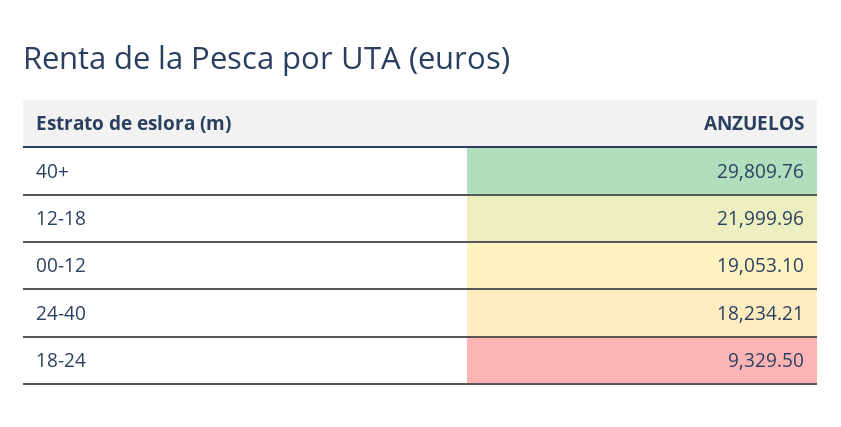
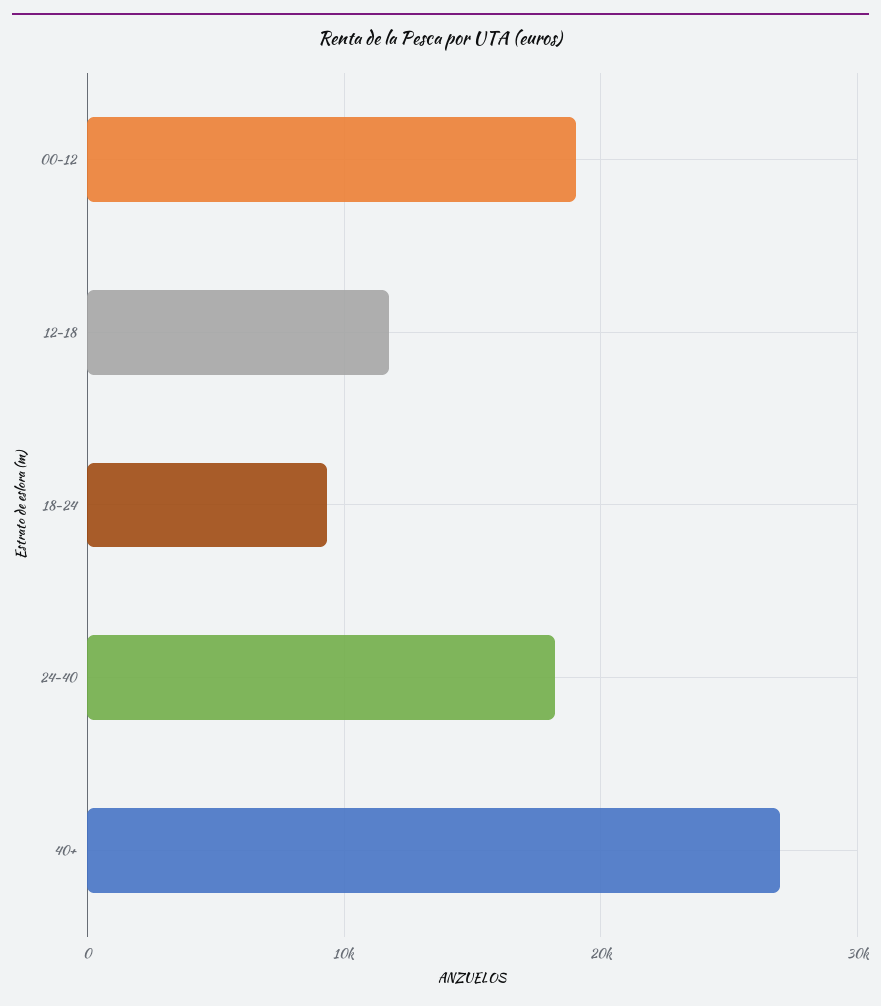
  {
-   "40+": 29809.76,
+   "40+": 27000,
-   "12-18": 21999.96,
+   "12-18": 12000,
    "00-12": 19053.1,
    "24-40": 18234.21,
    "18-24": 9329.5
  }

